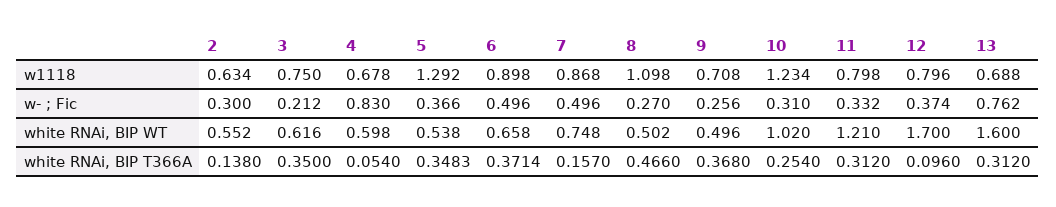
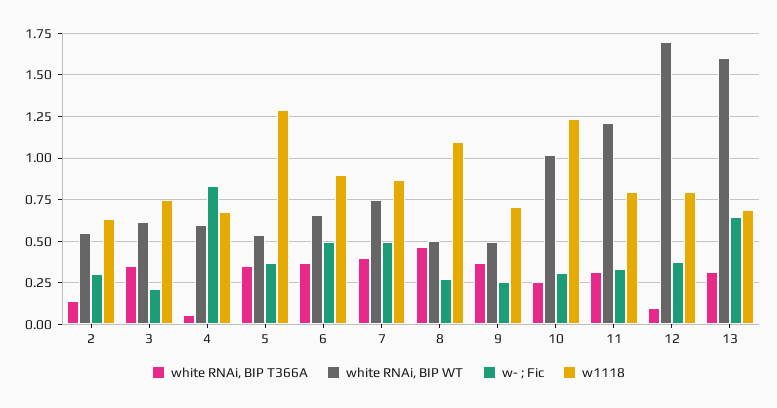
  {
    "w1118": {
      "2": 0.634,
      "3": 0.75,
      "4": 0.678,
      "5": 1.292,
      "6": 0.898,
      "7": 0.868,
      "8": 1.098,
      "9": 0.708,
      "10": 1.234,
      "11": 0.798,
      "12": 0.796,
      "13": 0.688
    },
    "w- ; Fic": {
      "2": 0.3,
      "3": 0.212,
      "4": 0.83,
      "5": 0.366,
      "6": 0.496,
      "7": 0.496,
      "8": 0.27,
      "9": 0.256,
      "10": 0.31,
      "11": 0.332,
      "12": 0.374,
-     "13": 0.762
+     "13": 0.65
    },
    "white RNAi, BIP WT": {
      "2": 0.552,
      "3": 0.616,
      "4": 0.598,
      "5": 0.538,
      "6": 0.658,
      "7": 0.748,
      "8": 0.502,
      "9": 0.496,
      "10": 1.02,
      "11": 1.21,
      "12": 1.7,
      "13": 1.6
    },
    "white RNAi, BIP T366A": {
      "2": 0.138,
      "3": 0.35,
      "4": 0.054,
      "5": 0.3483,
      "6": 0.3714,
-     "7": 0.157,
+     "7": 0.4,
      "8": 0.466,
      "9": 0.368,
      "10": 0.254,
      "11": 0.312,
      "12": 0.096,
      "13": 0.312
    }
  }

